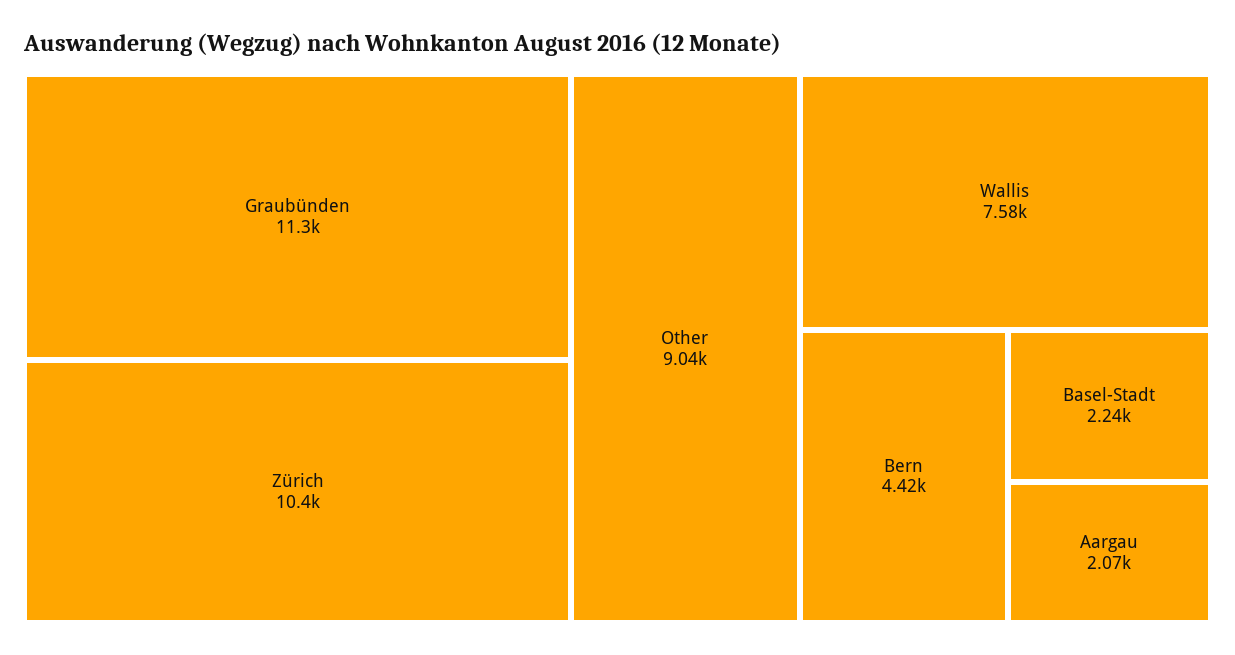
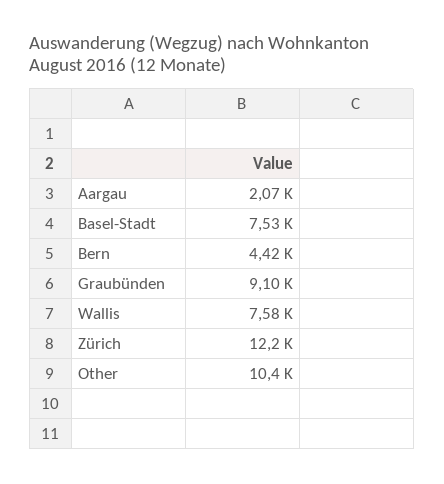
  {
-   "Graubünden": 11300,
+   "Graubünden": 9100,
-   "Zürich": 10400,
+   "Zürich": 12200,
-   "Other": 9040,
+   "Other": 10400,
    "Wallis": 7580,
    "Bern": 4420,
-   "Basel-Stadt": 2240,
+   "Basel-Stadt": 7530,
    "Aargau": 2070
  }

